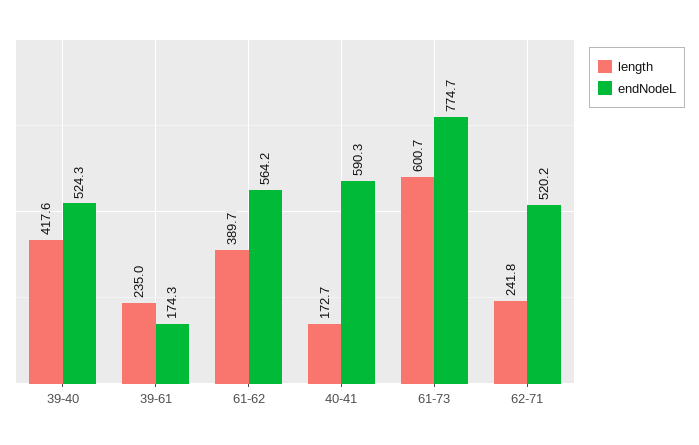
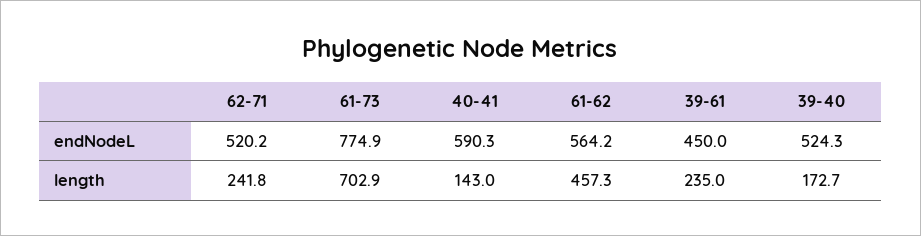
  {
    "length": {
-     "39-40": 417.6,
+     "39-40": 172.7,
      "39-61": 235,
-     "61-62": 389.7,
+     "61-62": 457.3,
-     "40-41": 172.7,
+     "40-41": 143,
-     "61-73": 600.7,
+     "61-73": 702.9,
      "62-71": 241.8
    },
    "endNodeL": {
      "39-40": 524.3,
-     "39-61": 174.3,
+     "39-61": 450,
      "61-62": 564.2,
      "40-41": 590.3,
-     "61-73": 774.7,
+     "61-73": 774.9,
      "62-71": 520.2
    }
  }

